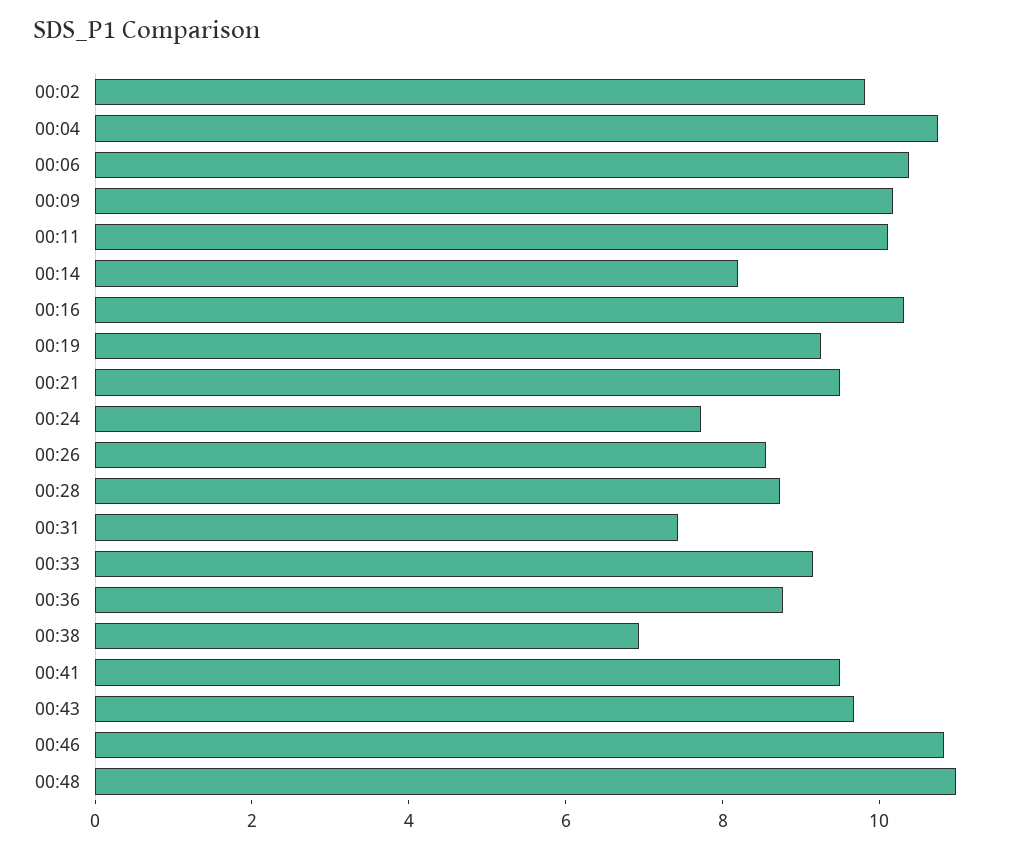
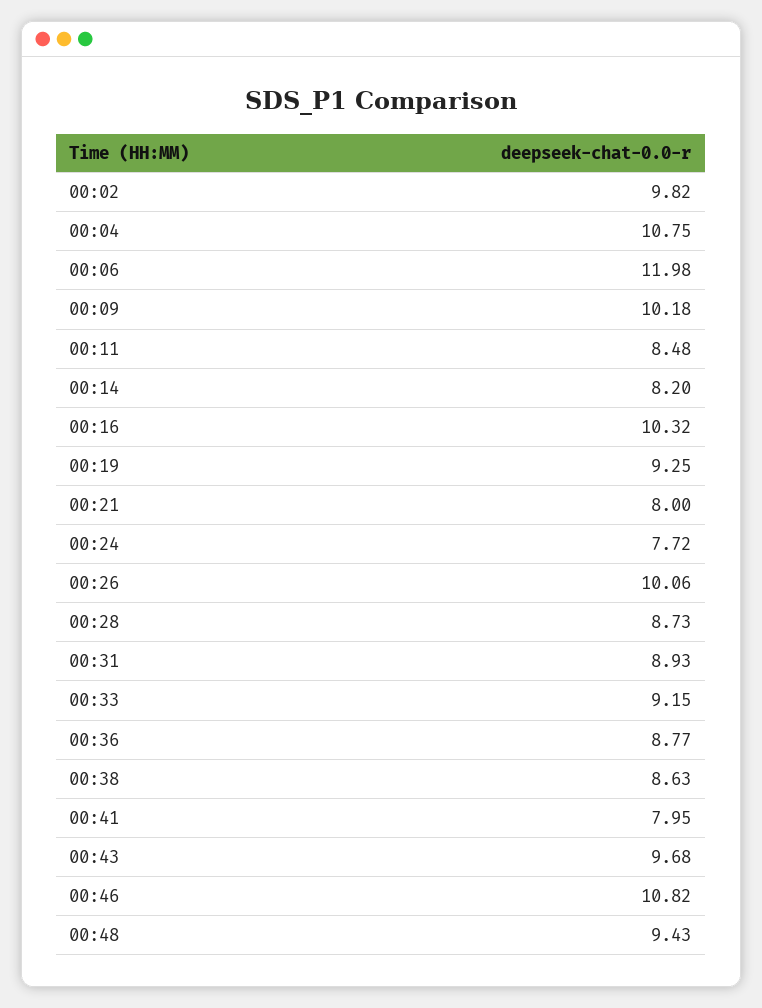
  {
    "00:02": 9.82,
    "00:04": 10.75,
-   "00:06": 10.5,
+   "00:06": 11.98,
    "00:09": 10.18,
-   "00:11": 10,
+   "00:11": 8.48,
    "00:14": 8.2,
    "00:16": 10.32,
    "00:19": 9.25,
-   "00:21": 9.5,
+   "00:21": 8,
    "00:24": 7.72,
-   "00:26": 8.5,
+   "00:26": 10.06,
    "00:28": 8.73,
-   "00:31": 7.5,
+   "00:31": 8.93,
    "00:33": 9.15,
    "00:36": 8.77,
-   "00:38": 7,
+   "00:38": 8.63,
-   "00:41": 9.5,
+   "00:41": 7.95,
    "00:43": 9.68,
    "00:46": 10.82,
-   "00:48": 11
+   "00:48": 9.43
  }

